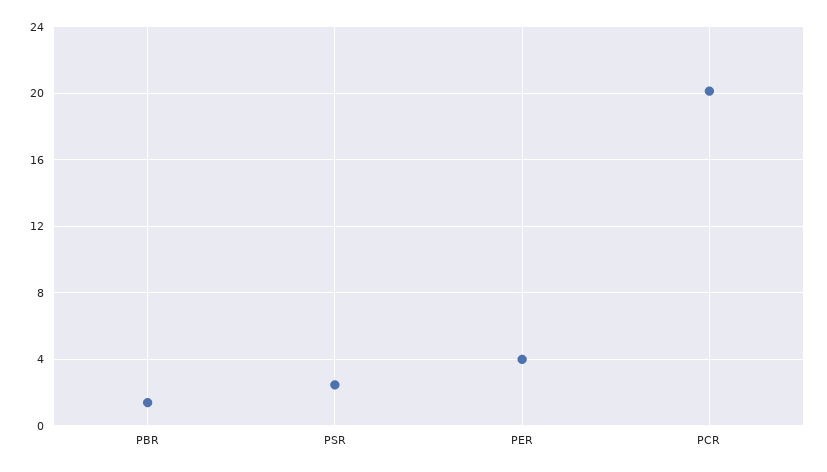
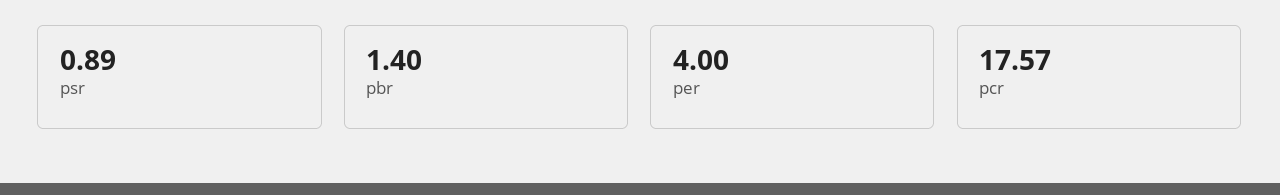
  {
    "PBR": 1.4,
-   "PSR": 2.5,
+   "PSR": 0.89,
    "PER": 4,
-   "PCR": 20
+   "PCR": 17.57
  }

